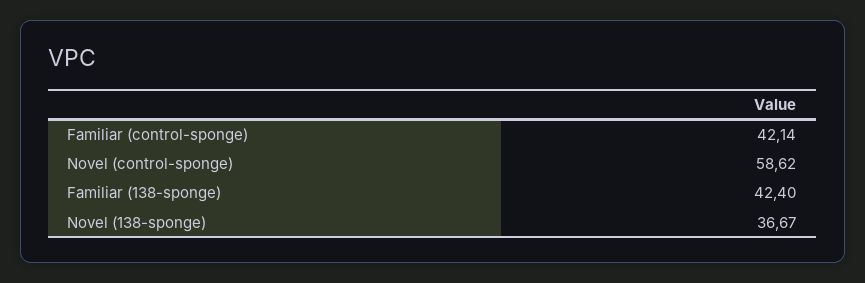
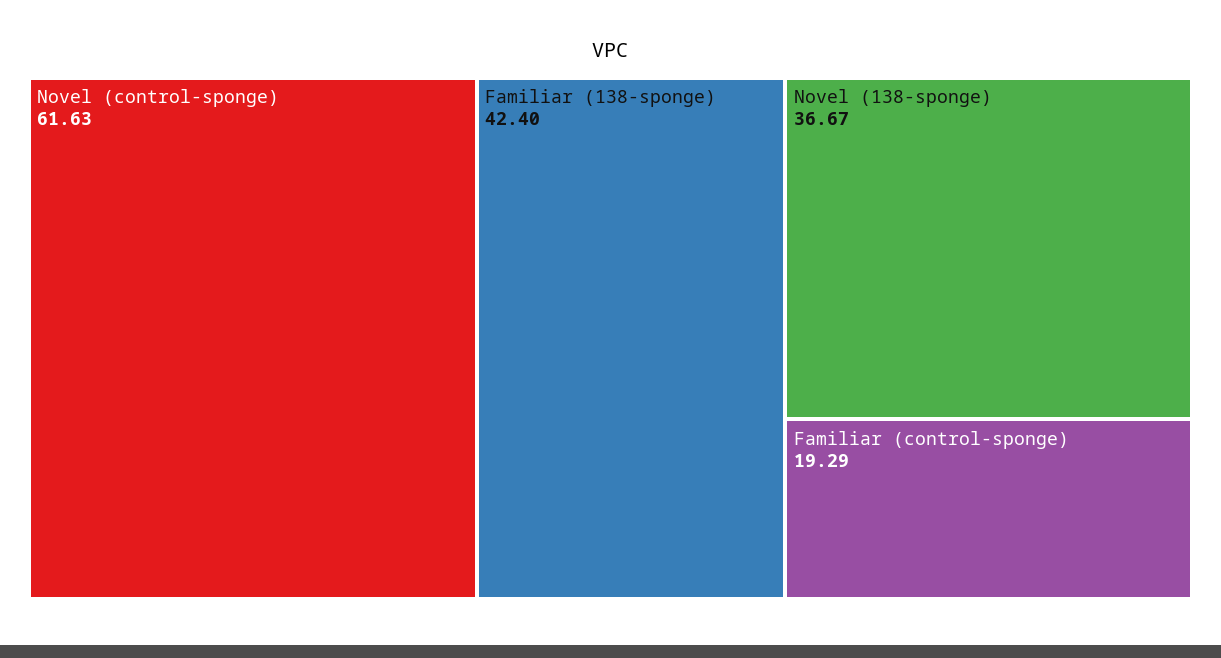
  {
-   "Familiar (control-sponge)": 42.14,
+   "Familiar (control-sponge)": 19.29,
-   "Novel (control-sponge)": 58.62,
+   "Novel (control-sponge)": 61.63,
    "Familiar (138-sponge)": 42.4,
    "Novel (138-sponge)": 36.67
  }

